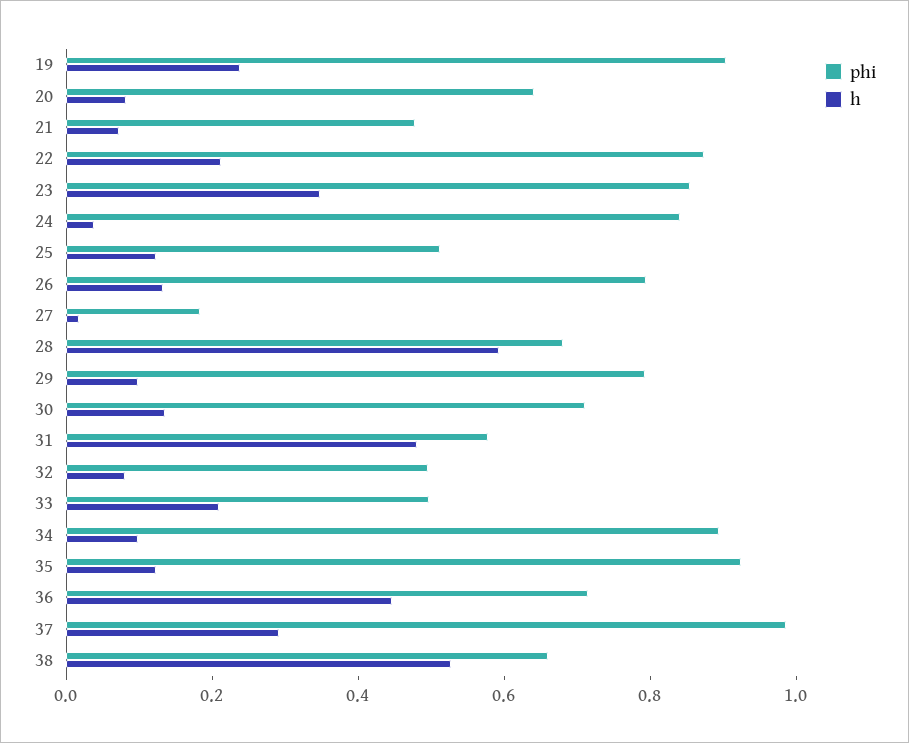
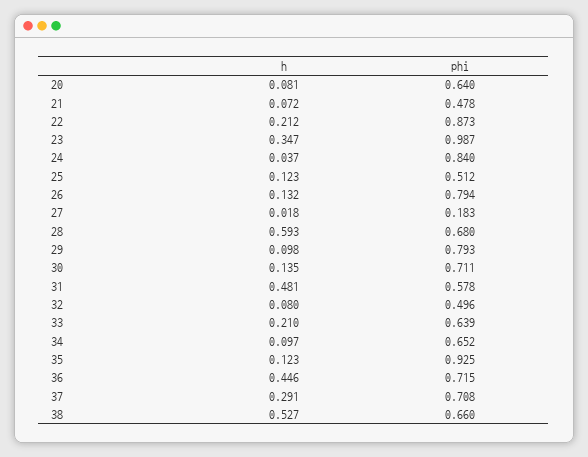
  {
    "phi": {
-     "19": 0.9,
      "20": 0.64,
      "21": 0.478,
      "22": 0.873,
-     "23": 0.85,
+     "23": 0.987,
      "24": 0.84,
      "25": 0.512,
      "26": 0.794,
      "27": 0.183,
      "28": 0.68,
      "29": 0.793,
      "30": 0.711,
      "31": 0.578,
      "32": 0.496,
-     "33": 0.5,
+     "33": 0.639,
-     "34": 0.9,
+     "34": 0.652,
      "35": 0.925,
      "36": 0.715,
-     "37": 1,
+     "37": 0.708,
      "38": 0.66
    },
    "h": {
-     "19": 0.25,
      "20": 0.081,
      "21": 0.072,
      "22": 0.212,
      "23": 0.347,
      "24": 0.037,
      "25": 0.123,
      "26": 0.132,
      "27": 0.018,
      "28": 0.593,
      "29": 0.098,
      "30": 0.135,
      "31": 0.481,
      "32": 0.08,
      "33": 0.21,
      "34": 0.097,
      "35": 0.123,
      "36": 0.446,
      "37": 0.291,
      "38": 0.527
    }
  }

